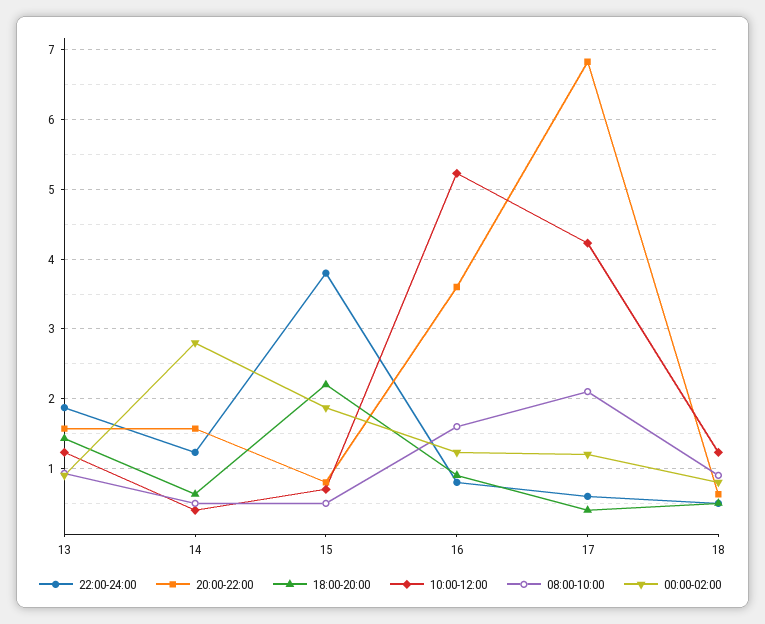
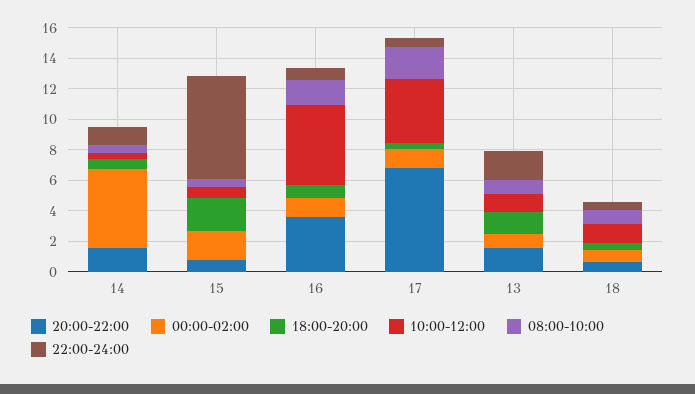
  {
    "22:00-24:00": {
      "13": 1.9,
      "14": 1.2,
-     "15": 3.8,
+     "15": 7,
      "16": 0.8,
      "17": 0.6,
      "18": 0.5
    },
    "20:00-22:00": {
      "13": 1.6,
      "14": 1.6,
      "15": 0.8,
      "16": 3.6,
      "17": 6.8,
      "18": 0.6
    },
    "18:00-20:00": {
      "13": 1.4,
      "14": 0.6,
      "15": 2.2,
      "16": 0.9,
      "17": 0.4,
      "18": 0.5
    },
    "10:00-12:00": {
      "13": 1.2,
      "14": 0.4,
      "15": 0.7,
      "16": 5.2,
      "17": 4.2,
      "18": 1.2
    },
    "08:00-10:00": {
      "13": 0.9,
      "14": 0.5,
      "15": 0.5,
      "16": 1.6,
      "17": 2.1,
      "18": 0.9
    },
    "00:00-02:00": {
      "13": 0.9,
-     "14": 2.8,
+     "14": 5,
      "15": 1.9,
      "16": 1.2,
      "17": 1.2,
      "18": 0.8
    }
  }

